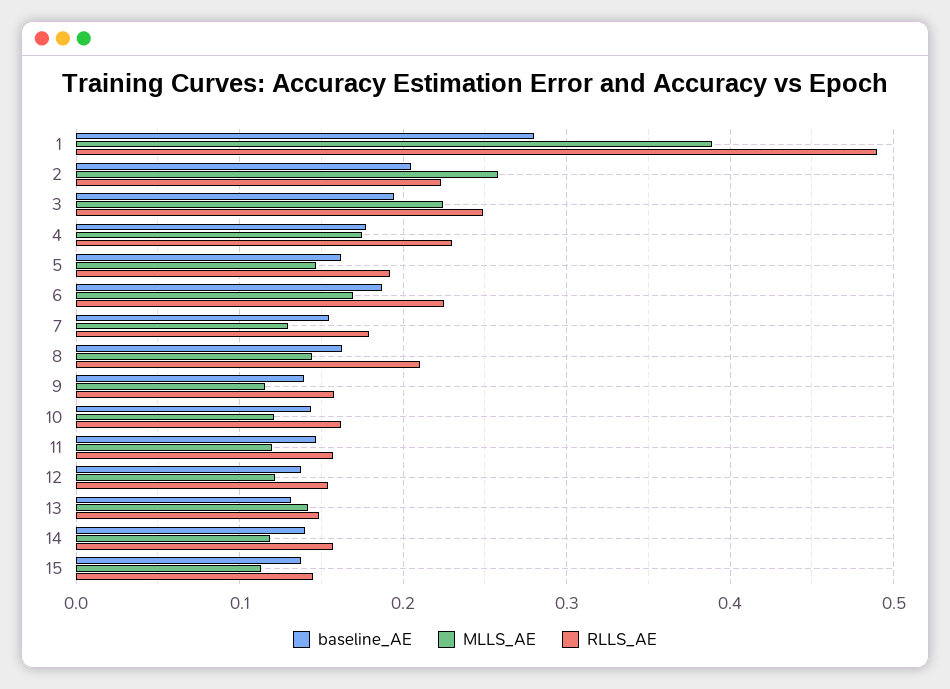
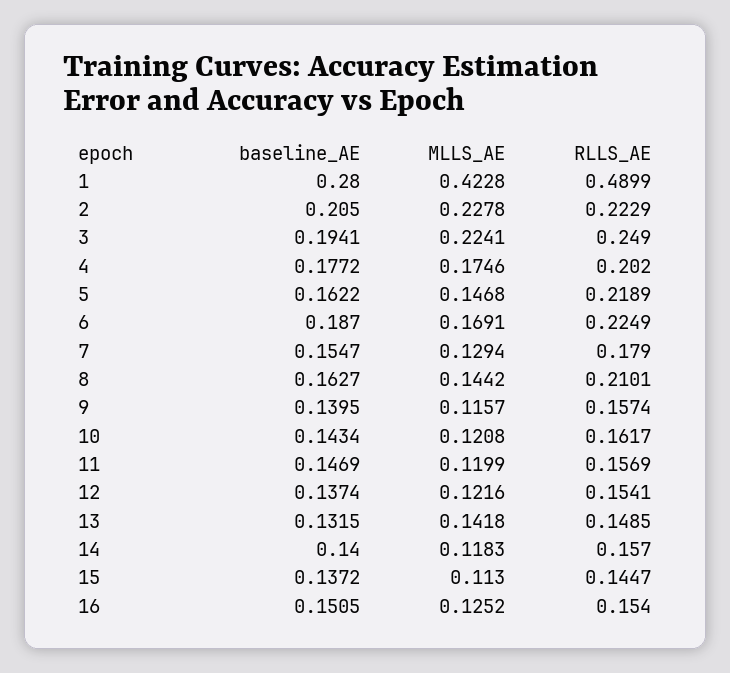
  {
    "baseline_AE": {
      "1": 0.28,
      "2": 0.205,
      "3": 0.1941,
      "4": 0.1772,
      "5": 0.1622,
      "6": 0.187,
      "7": 0.1547,
      "8": 0.1627,
      "9": 0.1395,
      "10": 0.1434,
      "11": 0.1469,
      "12": 0.1374,
      "13": 0.1315,
      "14": 0.14,
-     "15": 0.1372
+     "15": 0.1372,
+     "16": 0.1505
    },
    "MLLS_AE": {
-     "1": 0.39,
+     "1": 0.4228,
-     "2": 0.26,
+     "2": 0.2278,
      "3": 0.2241,
      "4": 0.1746,
      "5": 0.1468,
      "6": 0.1691,
      "7": 0.1294,
      "8": 0.1442,
      "9": 0.1157,
      "10": 0.1208,
      "11": 0.1199,
      "12": 0.1216,
      "13": 0.1418,
      "14": 0.1183,
-     "15": 0.113
+     "15": 0.113,
+     "16": 0.1252
    },
    "RLLS_AE": {
      "1": 0.4899,
      "2": 0.2229,
      "3": 0.249,
-     "4": 0.23,
+     "4": 0.202,
-     "5": 0.19,
+     "5": 0.2189,
      "6": 0.2249,
      "7": 0.179,
      "8": 0.2101,
      "9": 0.1574,
      "10": 0.1617,
      "11": 0.1569,
      "12": 0.1541,
      "13": 0.1485,
      "14": 0.157,
-     "15": 0.1447
+     "15": 0.1447,
+     "16": 0.154
    }
  }

